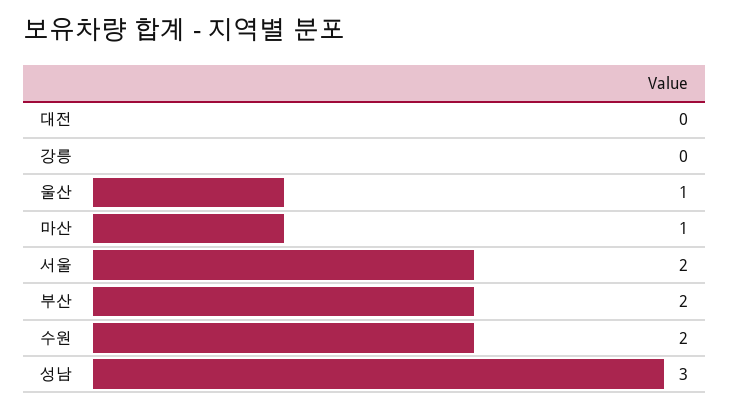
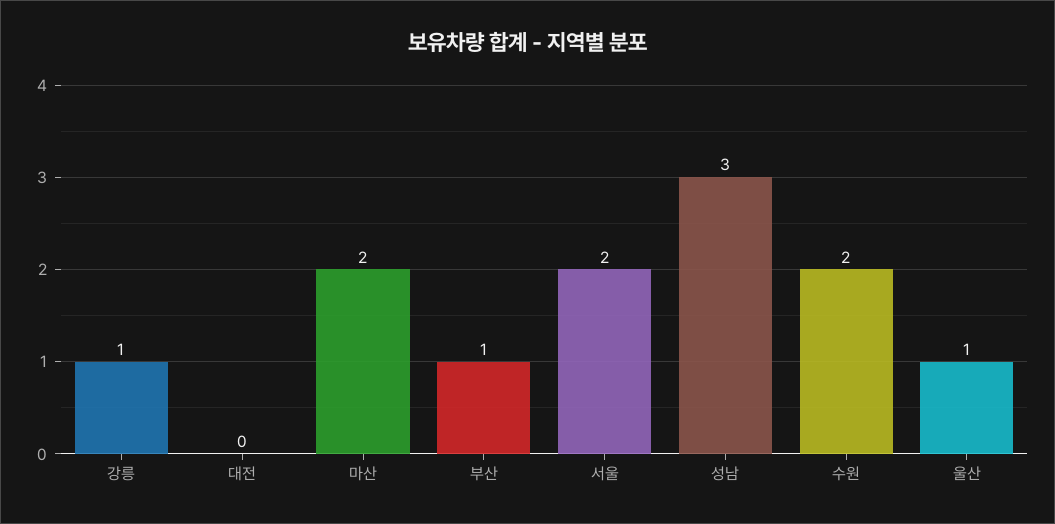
  {
    "대전": 0,
-   "강릉": 0,
+   "강릉": 1,
    "울산": 1,
-   "마산": 1,
+   "마산": 2,
    "서울": 2,
-   "부산": 2,
+   "부산": 1,
    "수원": 2,
    "성남": 3
  }

